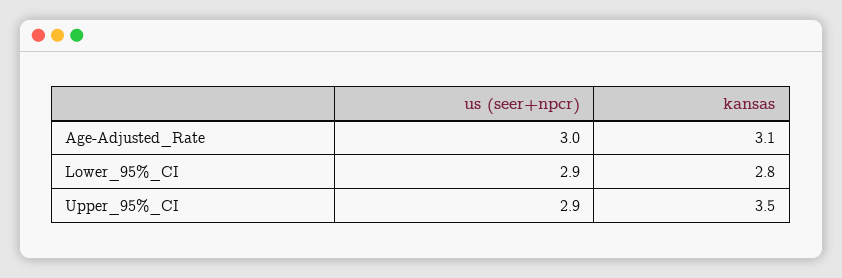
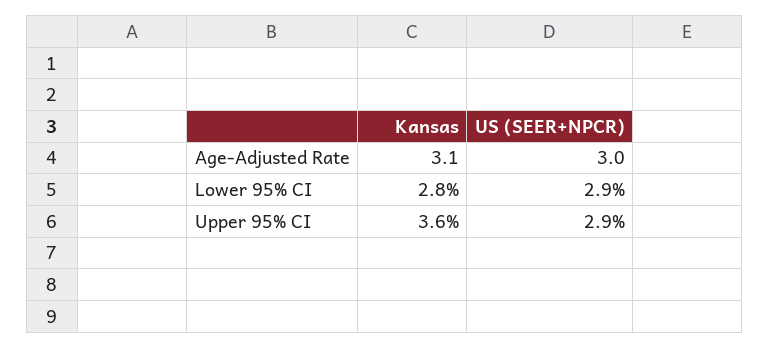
  {
    "us (seer+npcr)": {
      "Age-Adjusted_Rate": 3,
      "Lower_95%_CI": 2.9,
      "Upper_95%_CI": 2.9
    },
    "kansas": {
      "Age-Adjusted_Rate": 3.1,
      "Lower_95%_CI": 2.8,
-     "Upper_95%_CI": 3.5
+     "Upper_95%_CI": 3.6
    }
  }

